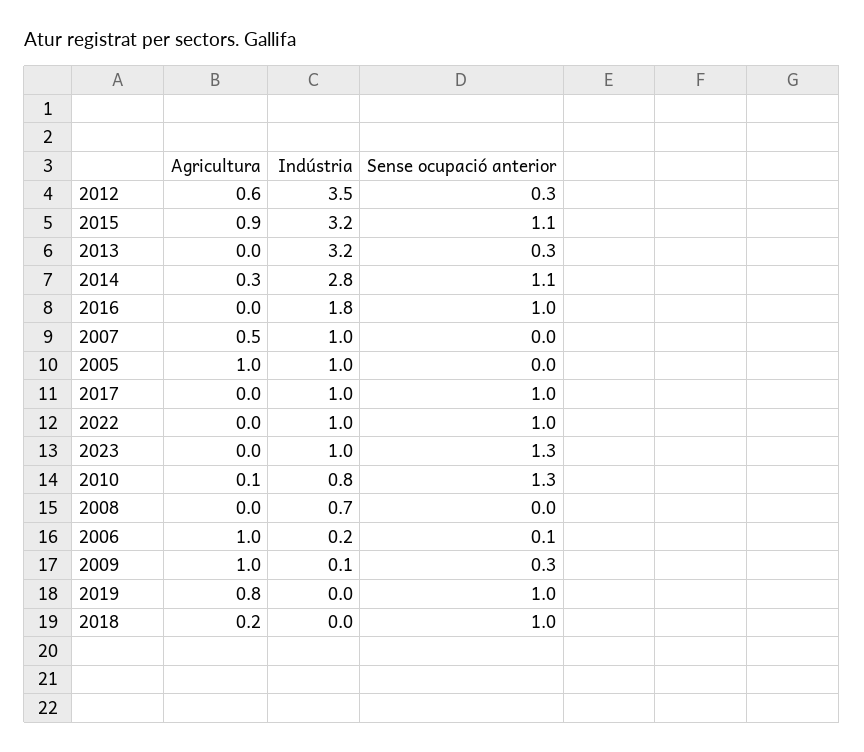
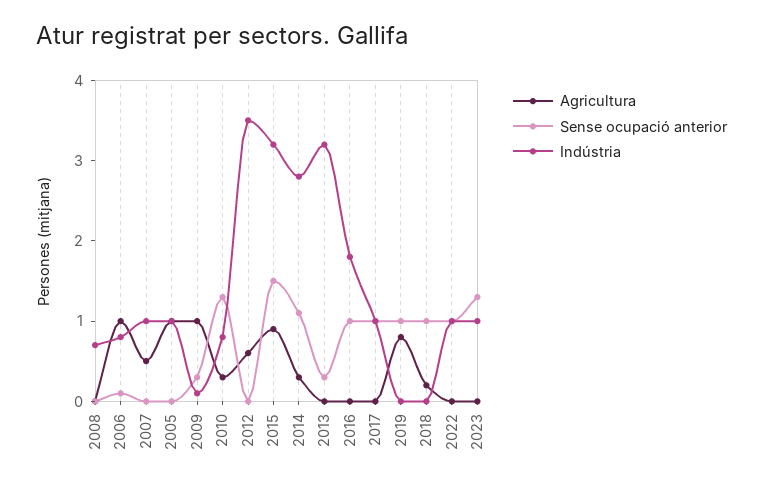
  {
    "Agricultura": {
      "2012": 0.6,
      "2015": 0.9,
      "2013": 0,
      "2014": 0.3,
      "2016": 0,
      "2007": 0.5,
      "2005": 1,
      "2017": 0,
      "2022": 0,
      "2023": 0,
-     "2010": 0.1,
+     "2010": 0.3,
      "2008": 0,
      "2006": 1,
      "2009": 1,
      "2019": 0.8,
      "2018": 0.2
    },
    "Indústria": {
      "2012": 3.5,
      "2015": 3.2,
      "2013": 3.2,
      "2014": 2.8,
      "2016": 1.8,
      "2007": 1,
      "2005": 1,
      "2017": 1,
      "2022": 1,
      "2023": 1,
      "2010": 0.8,
      "2008": 0.7,
-     "2006": 0.2,
+     "2006": 0.8,
      "2009": 0.1,
      "2019": 0,
      "2018": 0
    },
    "Sense ocupació anterior": {
-     "2012": 0.3,
+     "2012": 0,
-     "2015": 1.1,
+     "2015": 1.5,
      "2013": 0.3,
      "2014": 1.1,
      "2016": 1,
      "2007": 0,
      "2005": 0,
      "2017": 1,
      "2022": 1,
      "2023": 1.3,
      "2010": 1.3,
      "2008": 0,
      "2006": 0.1,
      "2009": 0.3,
      "2019": 1,
      "2018": 1
    }
  }

